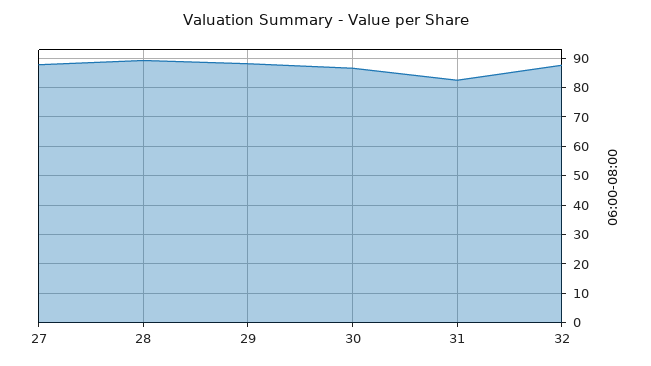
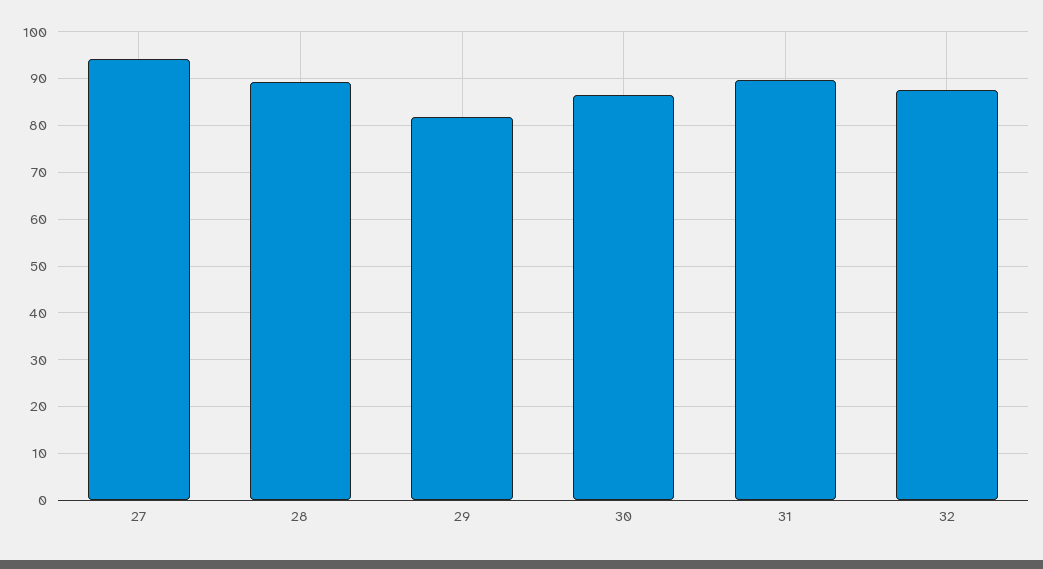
  {
-   "27": 87.5,
+   "27": 94,
    "28": 90,
-   "29": 87.5,
+   "29": 82,
    "30": 86,
-   "31": 82.5,
+   "31": 90,
    "32": 88
  }

